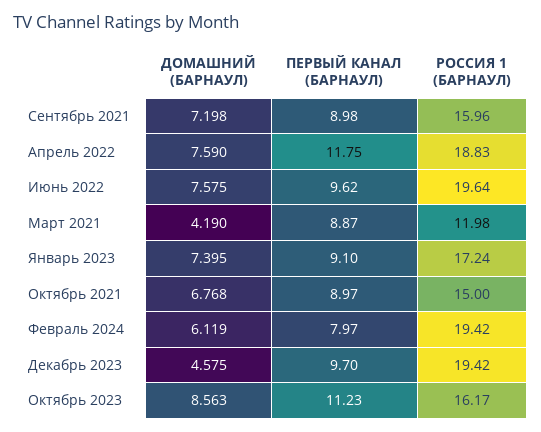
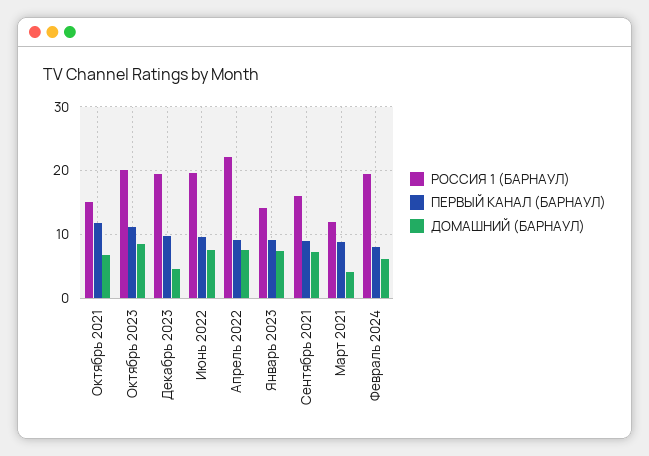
  {
    "ДОМАШНИЙ (БАРНАУЛ)": {
      "Сентябрь 2021": 7.198,
      "Апрель 2022": 7.59,
      "Июнь 2022": 7.575,
      "Март 2021": 4.19,
      "Январь 2023": 7.395,
      "Октябрь 2021": 6.768,
      "Февраль 2024": 6.119,
      "Декабрь 2023": 4.575,
      "Октябрь 2023": 8.563
    },
    "ПЕРВЫЙ КАНАЛ (БАРНАУЛ)": {
      "Сентябрь 2021": 8.98,
-     "Апрель 2022": 11.75,
+     "Апрель 2022": 9,
      "Июнь 2022": 9.62,
      "Март 2021": 8.87,
      "Январь 2023": 9.1,
-     "Октябрь 2021": 8.97,
+     "Октябрь 2021": 12,
      "Февраль 2024": 7.97,
      "Декабрь 2023": 9.7,
      "Октябрь 2023": 11.23
    },
    "РОССИЯ 1 (БАРНАУЛ)": {
      "Сентябрь 2021": 15.96,
-     "Апрель 2022": 18.83,
+     "Апрель 2022": 22,
      "Июнь 2022": 19.64,
      "Март 2021": 11.98,
-     "Январь 2023": 17.24,
+     "Январь 2023": 14,
      "Октябрь 2021": 15,
      "Февраль 2024": 19.42,
      "Декабрь 2023": 19.42,
-     "Октябрь 2023": 16.17
+     "Октябрь 2023": 20
    }
  }

